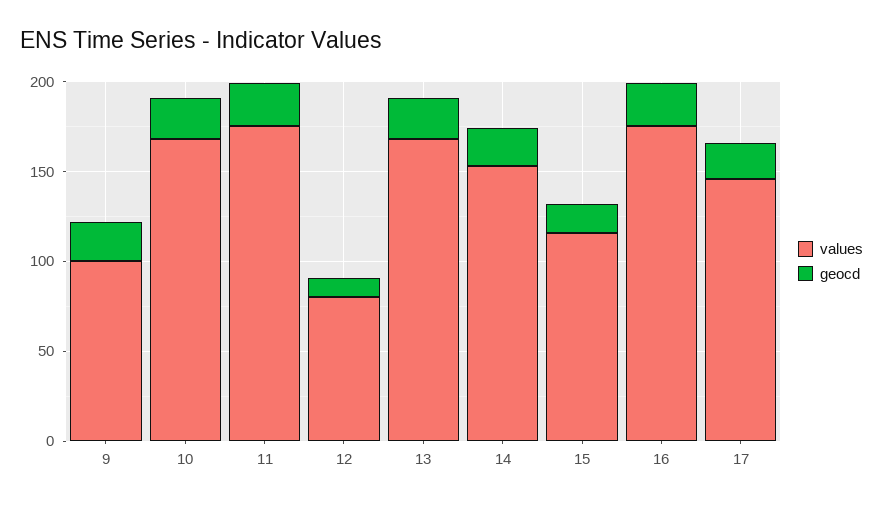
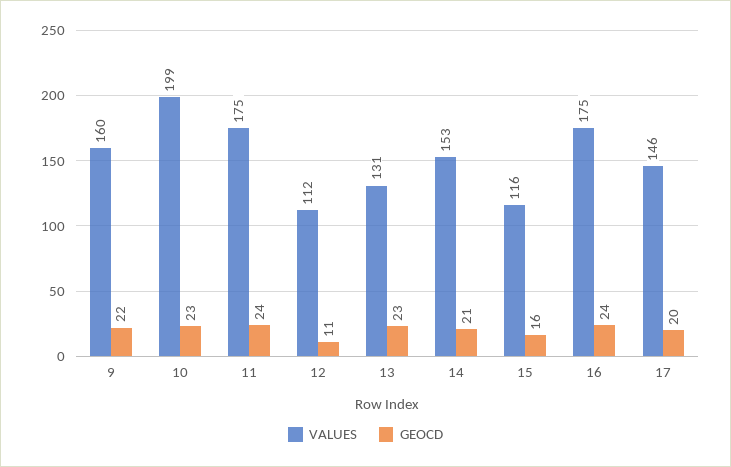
  {
    "values": {
-     "9": 100,
+     "9": 160,
-     "10": 170,
+     "10": 199,
      "11": 175,
-     "12": 80,
+     "12": 112,
-     "13": 170,
+     "13": 131,
      "14": 153,
      "15": 116,
      "16": 175,
      "17": 146
    },
    "geocd": {
      "9": 22,
      "10": 23,
      "11": 24,
      "12": 11,
      "13": 23,
      "14": 21,
      "15": 16,
      "16": 24,
      "17": 20
    }
  }

